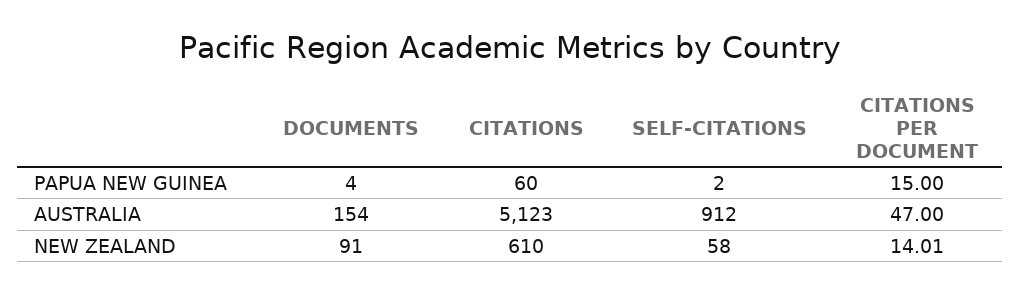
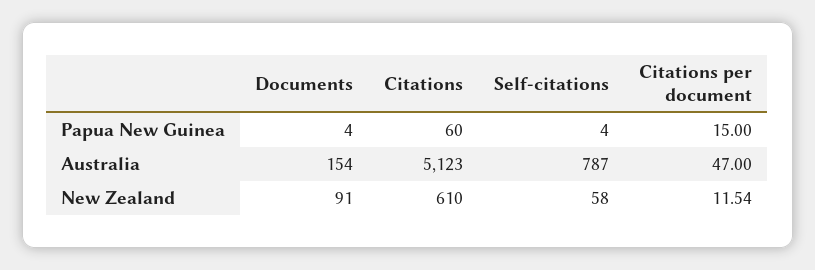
  {
    "DOCUMENTS": {
      "PAPUA NEW GUINEA": 4,
      "AUSTRALIA": 154,
      "NEW ZEALAND": 91
    },
    "CITATIONS": {
      "PAPUA NEW GUINEA": 60,
      "AUSTRALIA": 5123,
      "NEW ZEALAND": 610
    },
    "SELF-CITATIONS": {
-     "PAPUA NEW GUINEA": 2,
+     "PAPUA NEW GUINEA": 4,
-     "AUSTRALIA": 912,
+     "AUSTRALIA": 787,
      "NEW ZEALAND": 58
    },
    "CITATIONS PER DOCUMENT": {
      "PAPUA NEW GUINEA": 15,
      "AUSTRALIA": 47,
-     "NEW ZEALAND": 14.01
+     "NEW ZEALAND": 11.54
    }
  }

